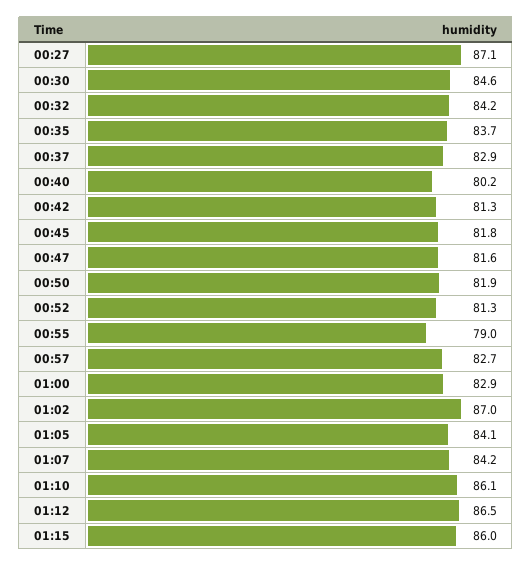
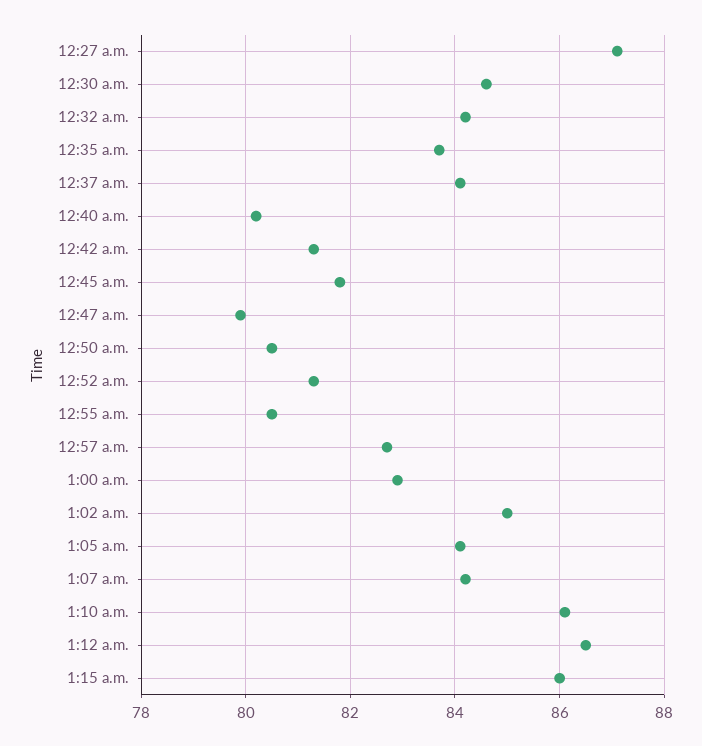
  {
    "00:27": 87.1,
    "00:30": 84.6,
    "00:32": 84.2,
    "00:35": 83.7,
-   "00:37": 82.9,
+   "00:37": 84,
    "00:40": 80.2,
    "00:42": 81.3,
    "00:45": 81.8,
-   "00:47": 81.6,
+   "00:47": 80,
-   "00:50": 81.9,
+   "00:50": 80.5,
    "00:52": 81.3,
-   "00:55": 79,
+   "00:55": 80.5,
    "00:57": 82.7,
    "01:00": 82.9,
-   "01:02": 87,
+   "01:02": 85,
    "01:05": 84.1,
    "01:07": 84.2,
    "01:10": 86.1,
    "01:12": 86.5,
    "01:15": 86
  }

